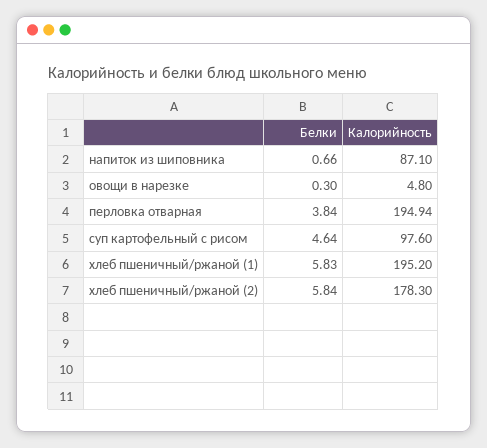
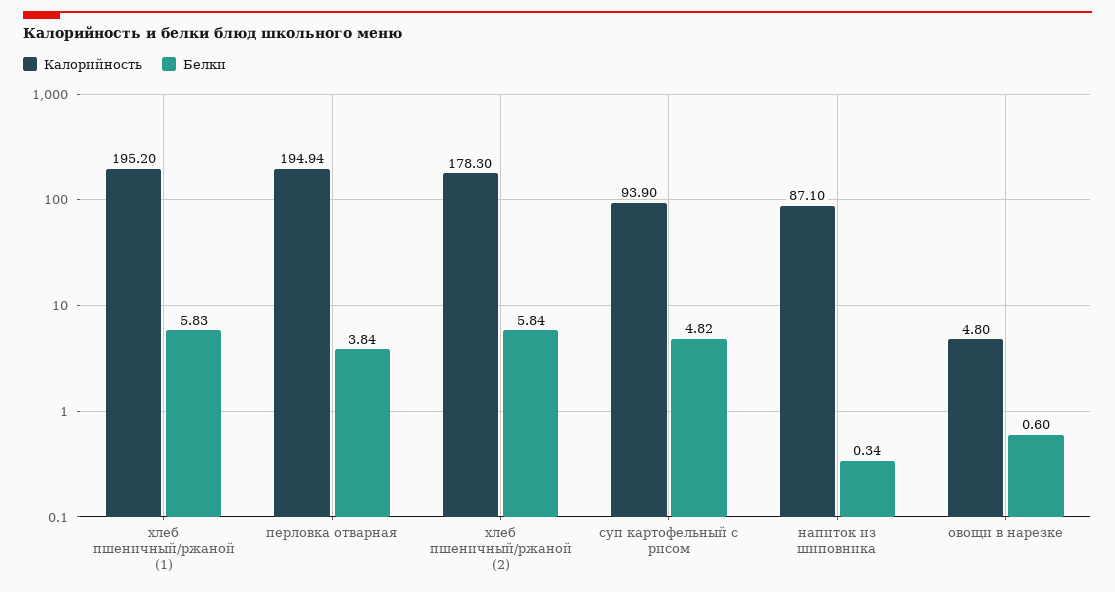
  {
    "Белки": {
-     "напиток из шиповника": 0.66,
+     "напиток из шиповника": 0.34,
-     "овощи в нарезке": 0.3,
+     "овощи в нарезке": 0.6,
      "перловка отварная": 3.84,
-     "суп картофельный с рисом": 4.64,
+     "суп картофельный с рисом": 4.82,
      "хлеб пшеничный/ржаной (1)": 5.83,
      "хлеб пшеничный/ржаной (2)": 5.84
    },
    "Калорийность": {
      "напиток из шиповника": 87.1,
      "овощи в нарезке": 4.8,
      "перловка отварная": 194.94,
-     "суп картофельный с рисом": 97.6,
+     "суп картофельный с рисом": 93.9,
      "хлеб пшеничный/ржаной (1)": 195.2,
      "хлеб пшеничный/ржаной (2)": 178.3
    }
  }

